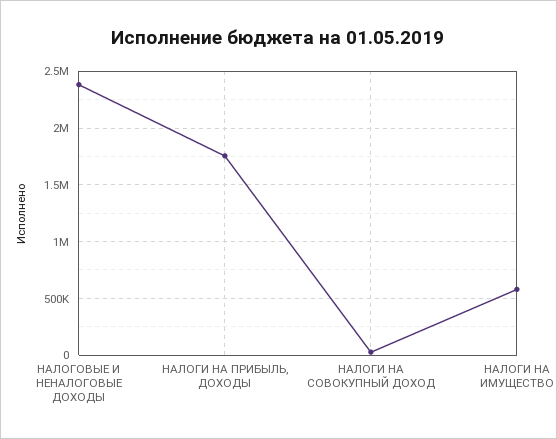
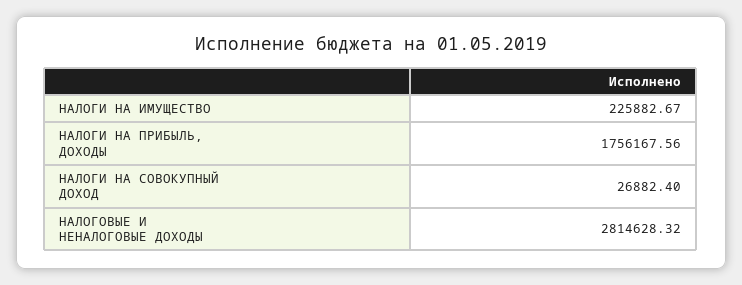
  {
-   "НАЛОГОВЫЕ И НЕНАЛОГОВЫЕ ДОХОДЫ": 2400000,
+   "НАЛОГОВЫЕ И НЕНАЛОГОВЫЕ ДОХОДЫ": 2814628.32,
    "НАЛОГИ НА ПРИБЫЛЬ, ДОХОДЫ": 1756167.56,
    "НАЛОГИ НА СОВОКУПНЫЙ ДОХОД": 26882.4,
-   "НАЛОГИ НА ИМУЩЕСТВО": 600000
+   "НАЛОГИ НА ИМУЩЕСТВО": 225882.67
  }

